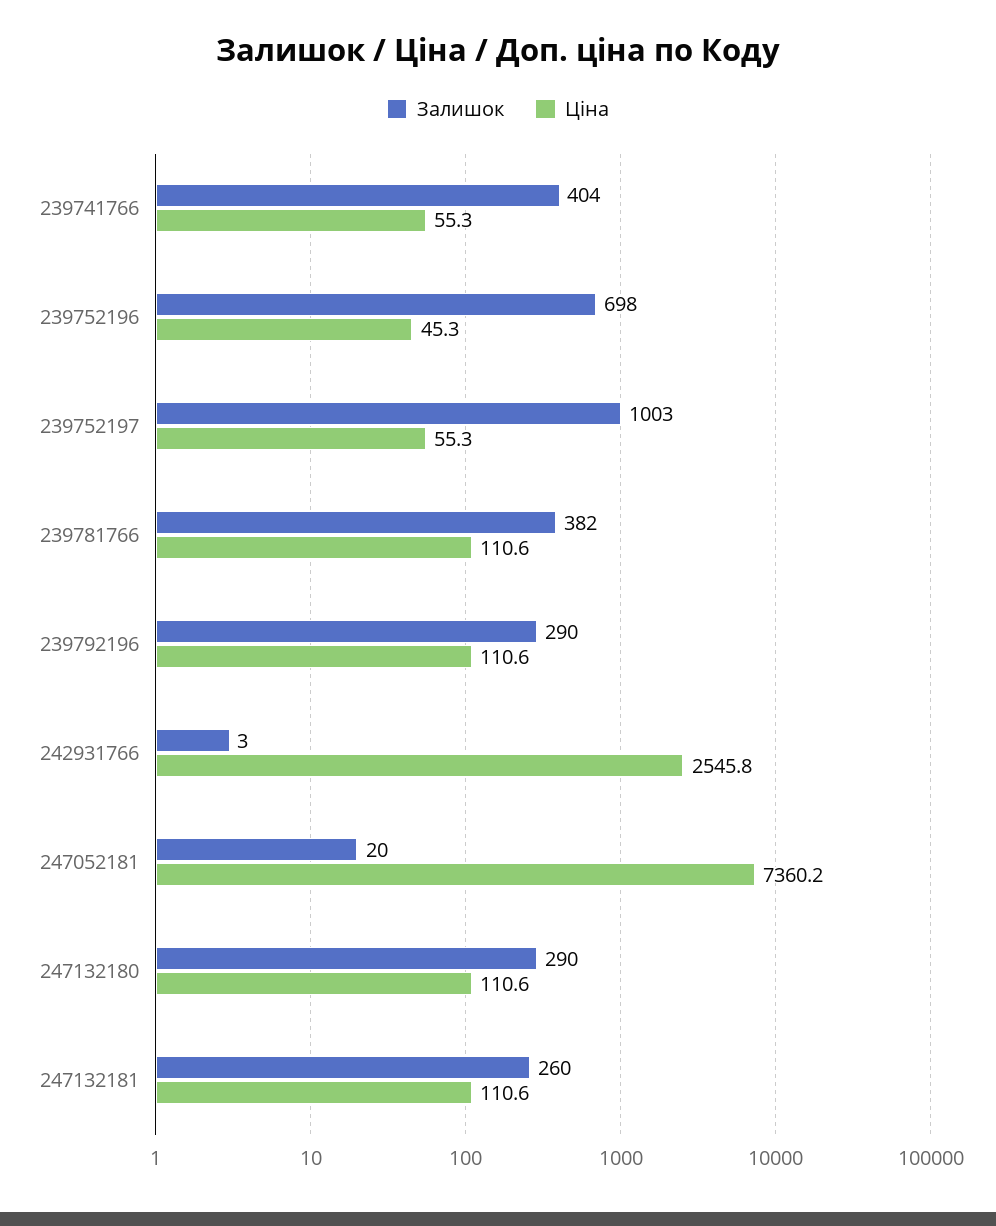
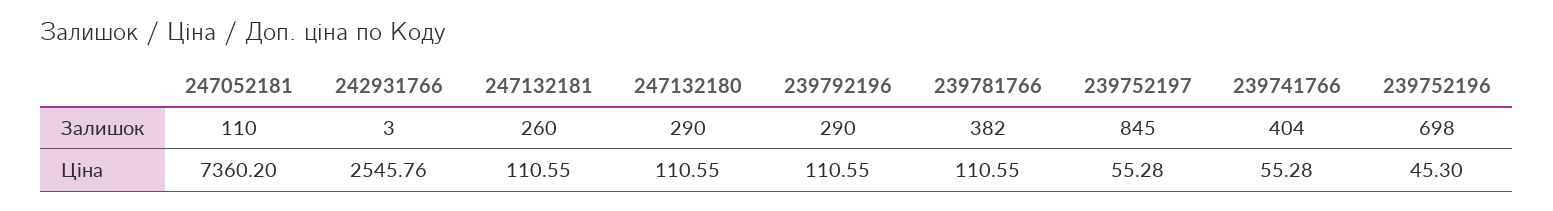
  {
    "Залишок": {
      "239741766": 404,
      "239752196": 698,
-     "239752197": 1003,
+     "239752197": 845,
      "239781766": 382,
      "239792196": 290,
      "242931766": 3,
-     "247052181": 20,
+     "247052181": 110,
      "247132180": 290,
      "247132181": 260
    },
    "Ціна": {
      "239741766": 55.28,
      "239752196": 45.3,
      "239752197": 55.28,
      "239781766": 110.55,
      "239792196": 110.55,
      "242931766": 2545.76,
      "247052181": 7360.2,
      "247132180": 110.55,
      "247132181": 110.55
    }
  }

